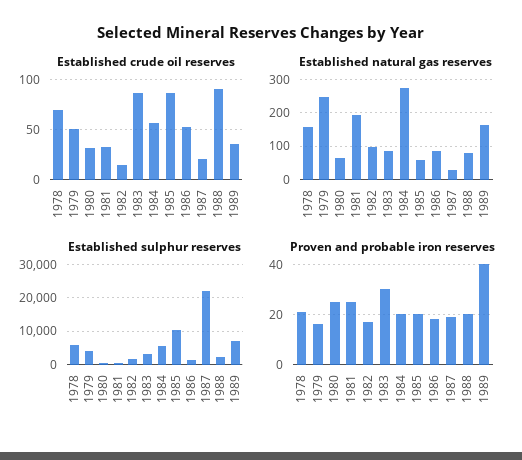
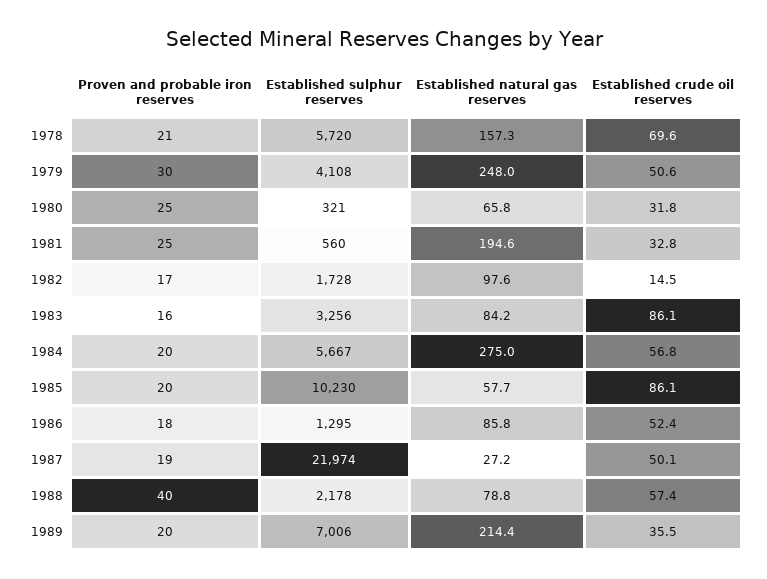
  {
    "Established crude oil reserves": {
      "1978": 69.6,
      "1979": 50.6,
      "1980": 31.8,
      "1981": 32.8,
      "1982": 14.5,
      "1983": 86.1,
      "1984": 56.8,
      "1985": 86.1,
      "1986": 52.4,
-     "1987": 20,
+     "1987": 50.1,
-     "1988": 90,
+     "1988": 57.4,
      "1989": 35.5
    },
    "Established natural gas reserves": {
      "1978": 157.3,
      "1979": 248,
      "1980": 65.8,
      "1981": 194.6,
      "1982": 97.6,
      "1983": 84.2,
      "1984": 275,
      "1985": 57.7,
      "1986": 85.8,
      "1987": 27.2,
      "1988": 78.8,
-     "1989": 160
+     "1989": 214.4
    },
    "Established sulphur reserves": {
      "1978": 5720,
      "1979": 4108,
      "1980": 321,
      "1981": 560,
      "1982": 1728,
      "1983": 3256,
      "1984": 5667,
      "1985": 10230,
      "1986": 1295,
      "1987": 21974,
      "1988": 2178,
      "1989": 7006
    },
    "Proven and probable iron reserves": {
      "1978": 21,
-     "1979": 15,
+     "1979": 30,
      "1980": 25,
      "1981": 25,
      "1982": 17,
-     "1983": 30,
+     "1983": 16,
      "1984": 20,
      "1985": 20,
      "1986": 18,
      "1987": 19,
-     "1988": 20,
+     "1988": 40,
-     "1989": 40
+     "1989": 20
    }
  }

